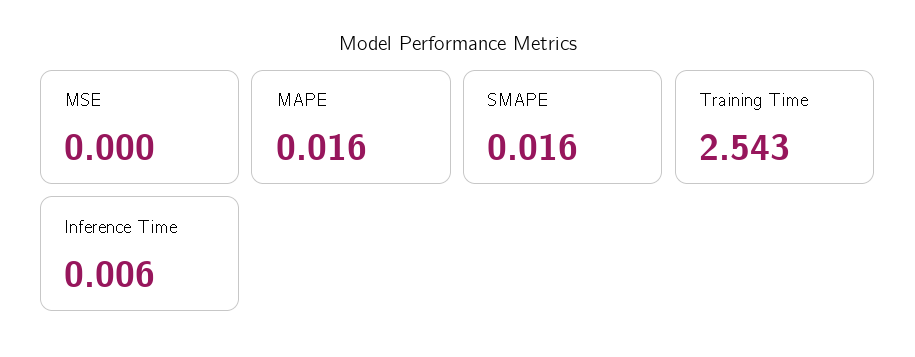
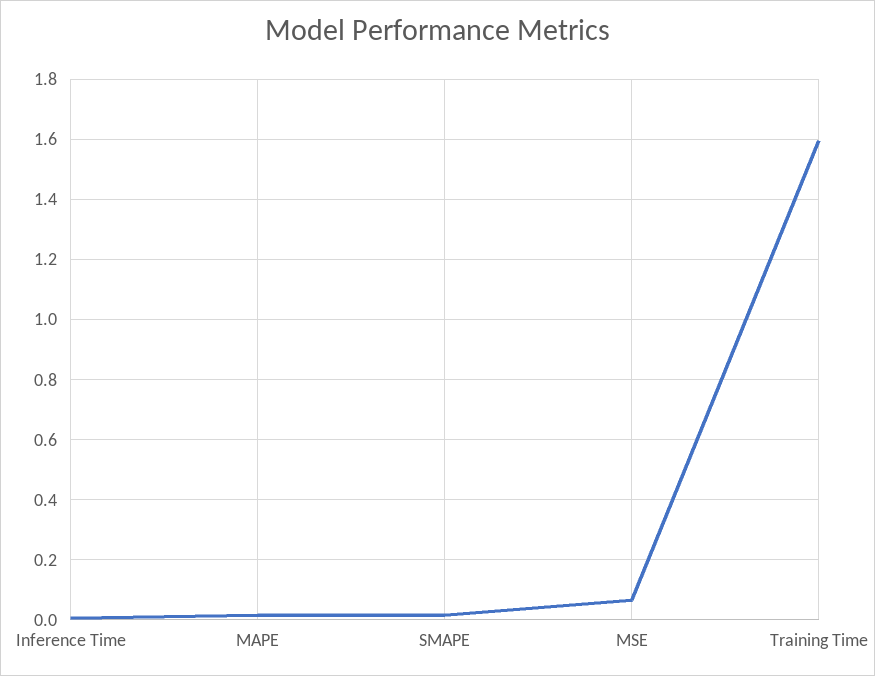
  {
-   "MSE": 0,
+   "MSE": 0.06,
    "MAPE": 0.016,
    "SMAPE": 0.016,
-   "Training Time": 2.543,
+   "Training Time": 1.6,
    "Inference Time": 0.006
  }

